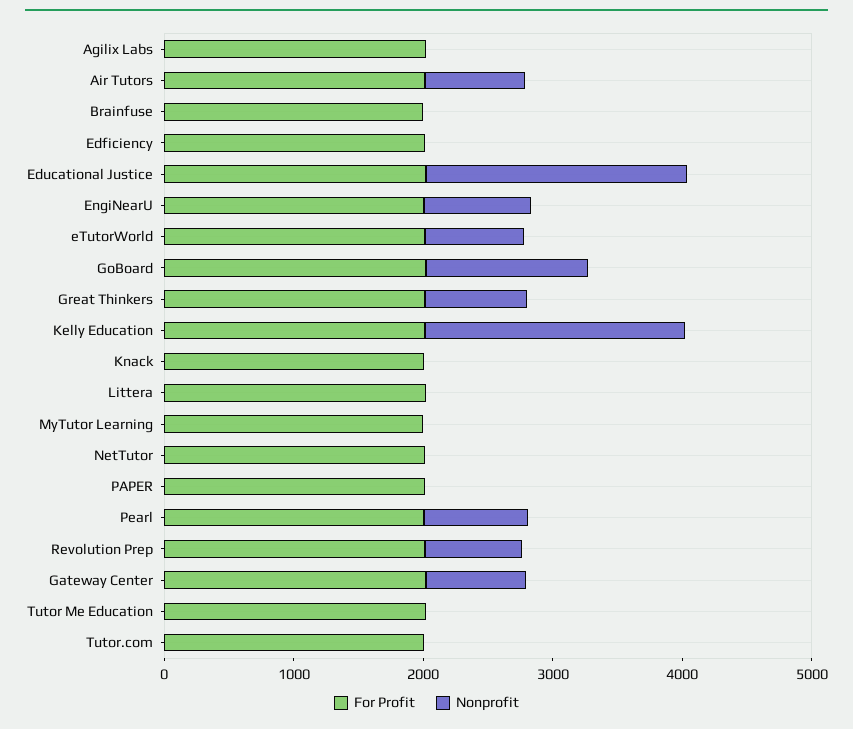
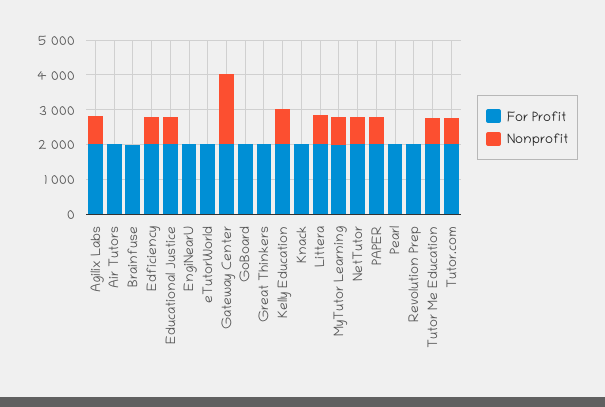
  {
    "For Profit": {
      "Agilix Labs": 2000,
      "Air Tutors": 2000,
      "Brainfuse": 2000,
      "Edficiency": 2000,
      "Educational Justice": 2000,
      "EngiNearU": 2000,
      "eTutorWorld": 2000,
      "GoBoard": 2000,
      "Great Thinkers": 2000,
      "Kelly Education": 2000,
      "Knack": 2000,
      "Littera": 2000,
      "MyTutor Learning": 2000,
      "NetTutor": 2000,
      "PAPER": 2000,
      "Pearl": 2000,
      "Revolution Prep": 2000,
      "Gateway Center": 2000,
      "Tutor Me Education": 2000,
      "Tutor.com": 2000
    },
    "Nonprofit": {
-     "Agilix Labs": 0,
+     "Agilix Labs": 750,
-     "Air Tutors": 800,
+     "Air Tutors": 0,
      "Brainfuse": 0,
-     "Edficiency": 0,
+     "Edficiency": 750,
-     "Educational Justice": 2000,
+     "Educational Justice": 750,
-     "EngiNearU": 800,
+     "EngiNearU": 0,
-     "eTutorWorld": 800,
+     "eTutorWorld": 0,
-     "GoBoard": 1200,
+     "GoBoard": 0,
-     "Great Thinkers": 800,
+     "Great Thinkers": 0,
-     "Kelly Education": 2000,
+     "Kelly Education": 1000,
      "Knack": 0,
-     "Littera": 0,
+     "Littera": 750,
-     "MyTutor Learning": 0,
+     "MyTutor Learning": 750,
-     "NetTutor": 0,
+     "NetTutor": 750,
-     "PAPER": 0,
+     "PAPER": 750,
-     "Pearl": 800,
+     "Pearl": 0,
-     "Revolution Prep": 800,
+     "Revolution Prep": 0,
-     "Gateway Center": 800,
+     "Gateway Center": 2000,
-     "Tutor Me Education": 0,
+     "Tutor Me Education": 750,
-     "Tutor.com": 0
+     "Tutor.com": 750
    }
  }

